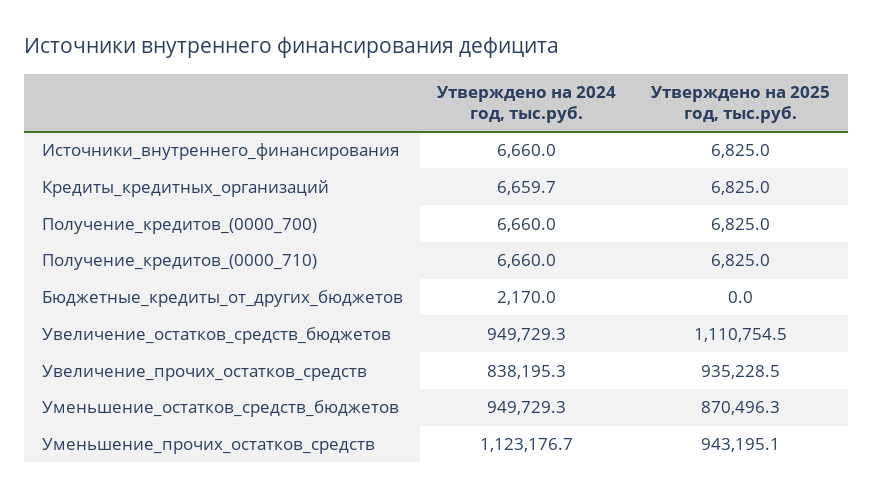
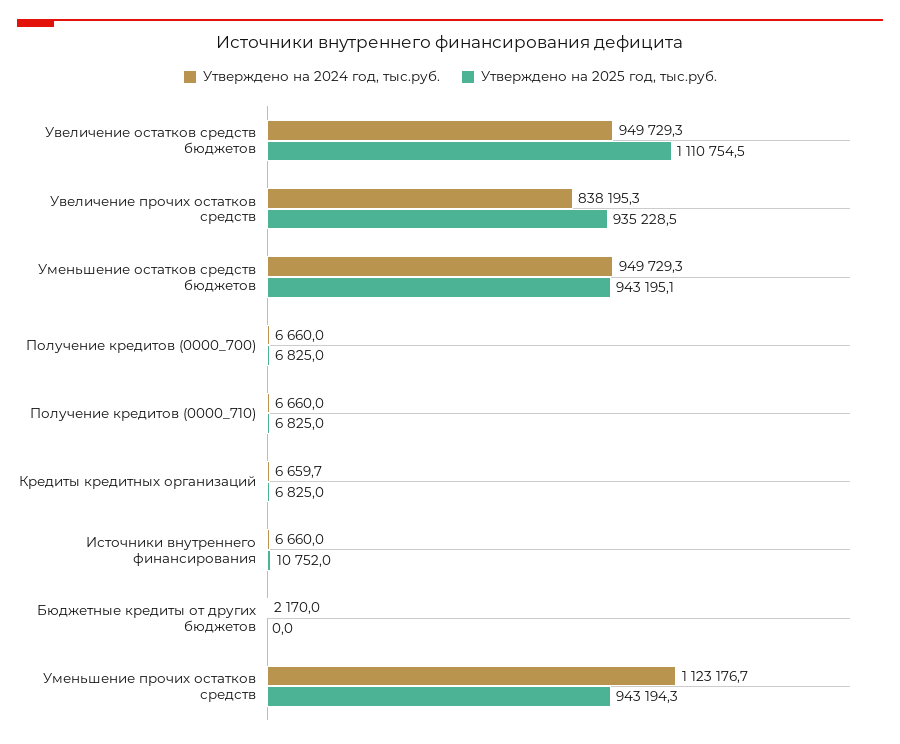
  {
    "Утверждено на 2024 год, тыс.руб.": {
      "Источники_внутреннего_финансирования": 6660,
      "Кредиты_кредитных_организаций": 6659.7,
      "Получение_кредитов_(0000_700)": 6660,
      "Получение_кредитов_(0000_710)": 6660,
      "Бюджетные_кредиты_от_других_бюджетов": 2170,
      "Увеличение_остатков_средств_бюджетов": 949729.3,
      "Увеличение_прочих_остатков_средств": 838195.3,
      "Уменьшение_остатков_средств_бюджетов": 949729.3,
      "Уменьшение_прочих_остатков_средств": 1123176.7
    },
    "Утверждено на 2025 год, тыс.руб.": {
-     "Источники_внутреннего_финансирования": 6825,
+     "Источники_внутреннего_финансирования": 10752,
      "Кредиты_кредитных_организаций": 6825,
      "Получение_кредитов_(0000_700)": 6825,
      "Получение_кредитов_(0000_710)": 6825,
      "Бюджетные_кредиты_от_других_бюджетов": 0,
      "Увеличение_остатков_средств_бюджетов": 1110754.5,
      "Увеличение_прочих_остатков_средств": 935228.5,
-     "Уменьшение_остатков_средств_бюджетов": 870496.3,
+     "Уменьшение_остатков_средств_бюджетов": 943195.1,
-     "Уменьшение_прочих_остатков_средств": 943195.1
+     "Уменьшение_прочих_остатков_средств": 943194.3
    }
  }

